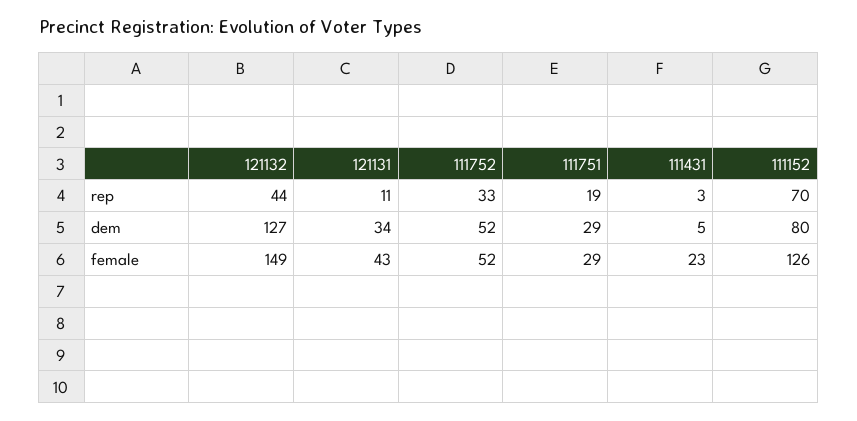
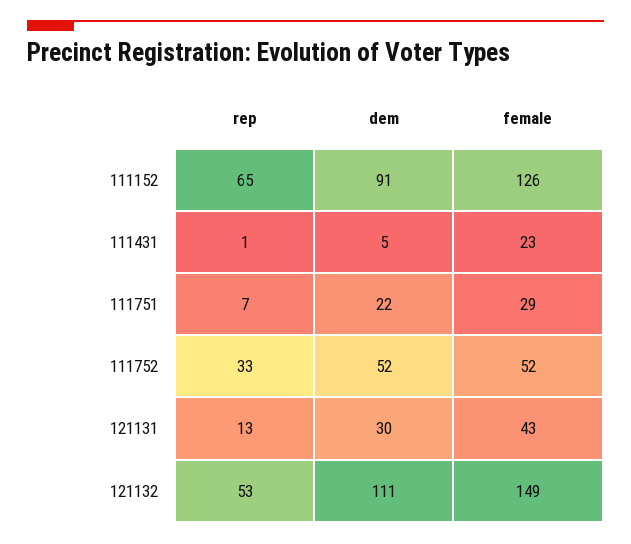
  {
    "121132": {
-     "rep": 44,
+     "rep": 53,
-     "dem": 127,
+     "dem": 111,
      "female": 149
    },
    "121131": {
-     "rep": 11,
+     "rep": 13,
-     "dem": 34,
+     "dem": 30,
      "female": 43
    },
    "111752": {
      "rep": 33,
      "dem": 52,
      "female": 52
    },
    "111751": {
-     "rep": 19,
+     "rep": 7,
-     "dem": 29,
+     "dem": 22,
      "female": 29
    },
    "111431": {
-     "rep": 3,
+     "rep": 1,
      "dem": 5,
      "female": 23
    },
    "111152": {
-     "rep": 70,
+     "rep": 65,
-     "dem": 80,
+     "dem": 91,
      "female": 126
    }
  }

